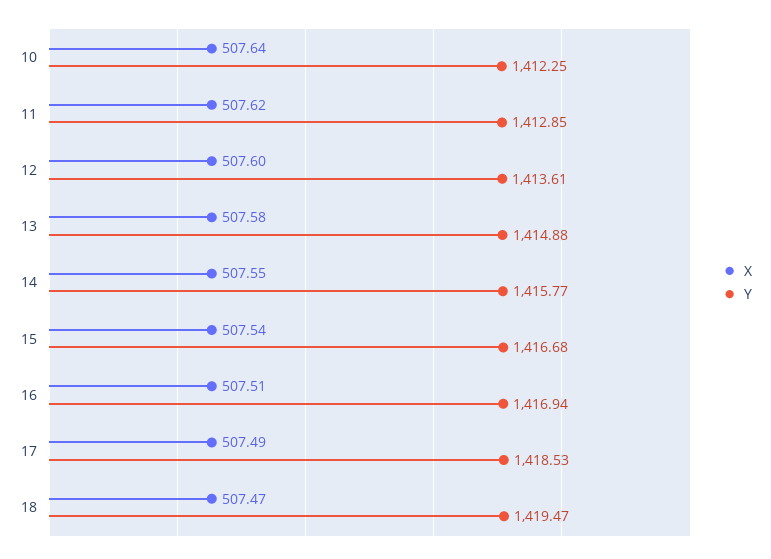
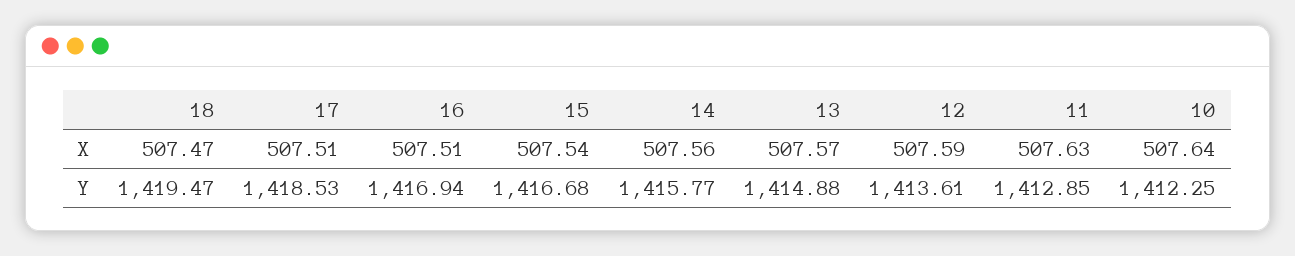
  {
    "X": {
      "10": 507.64,
-     "11": 507.62,
+     "11": 507.63,
-     "12": 507.6,
+     "12": 507.59,
-     "13": 507.58,
+     "13": 507.57,
-     "14": 507.55,
+     "14": 507.56,
      "15": 507.54,
      "16": 507.51,
-     "17": 507.49,
+     "17": 507.51,
      "18": 507.47
    },
    "Y": {
      "10": 1412.25,
      "11": 1412.85,
      "12": 1413.61,
      "13": 1414.88,
      "14": 1415.77,
      "15": 1416.68,
      "16": 1416.94,
      "17": 1418.53,
      "18": 1419.47
    }
  }

